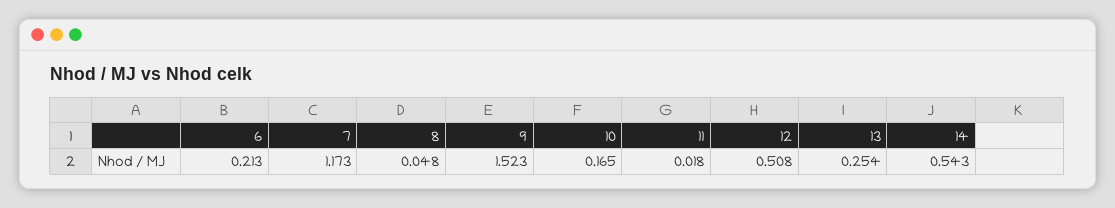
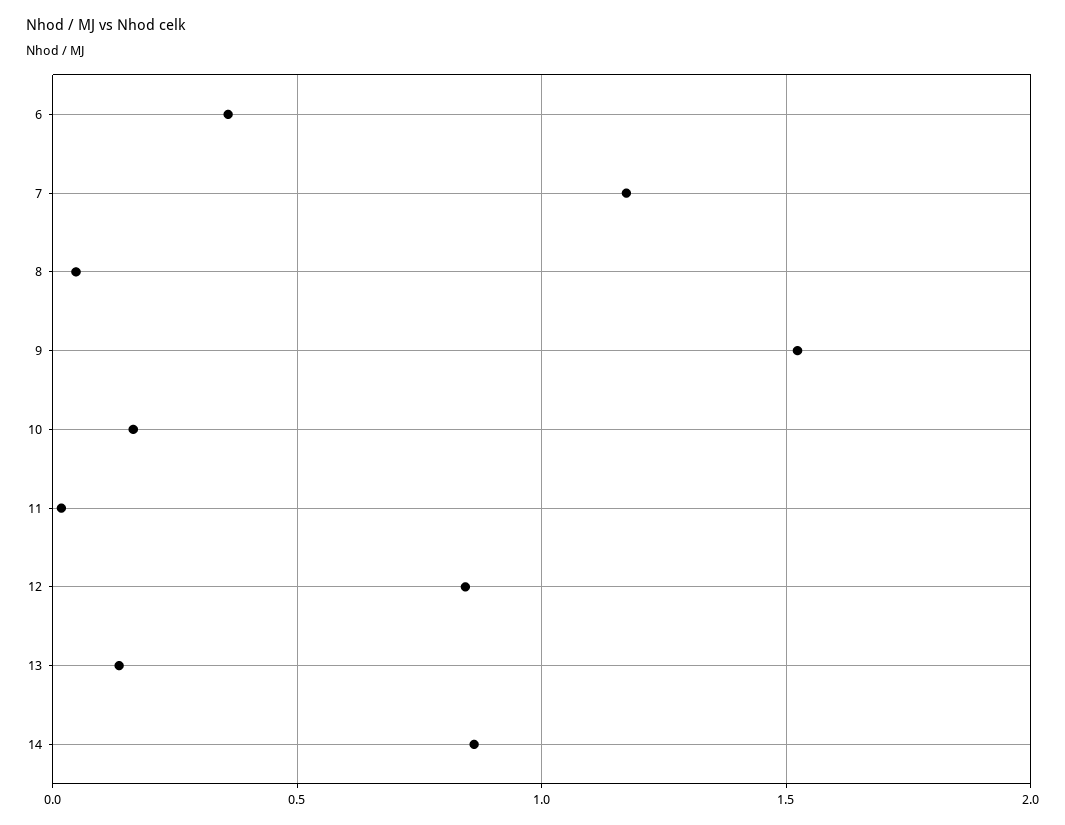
  {
-   "6": 0.213,
+   "6": 0.35,
    "7": 1.173,
    "8": 0.048,
    "9": 1.523,
    "10": 0.165,
    "11": 0.018,
-   "12": 0.508,
+   "12": 0.85,
-   "13": 0.254,
+   "13": 0.15,
-   "14": 0.543
+   "14": 0.85
  }

